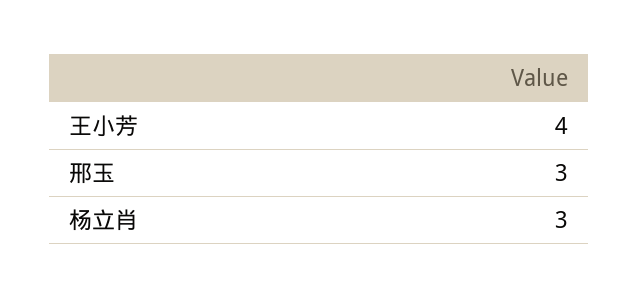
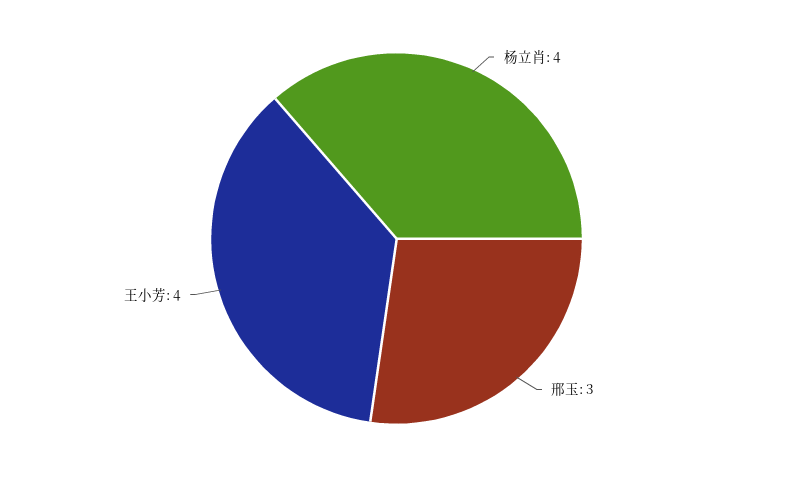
  {
    "王小芳": 4,
    "邢玉": 3,
-   "杨立肖": 3
+   "杨立肖": 4
  }

